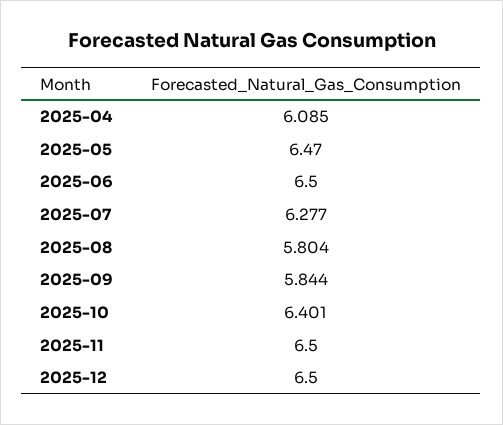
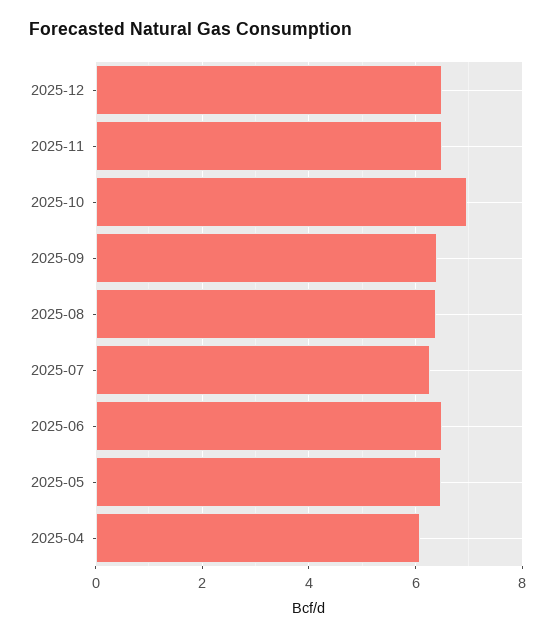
  {
    "2025-04": 6.085,
    "2025-05": 6.47,
    "2025-06": 6.5,
    "2025-07": 6.277,
-   "2025-08": 5.804,
+   "2025-08": 6.4,
-   "2025-09": 5.844,
+   "2025-09": 6.4,
-   "2025-10": 6.401,
+   "2025-10": 7,
    "2025-11": 6.5,
    "2025-12": 6.5
  }

